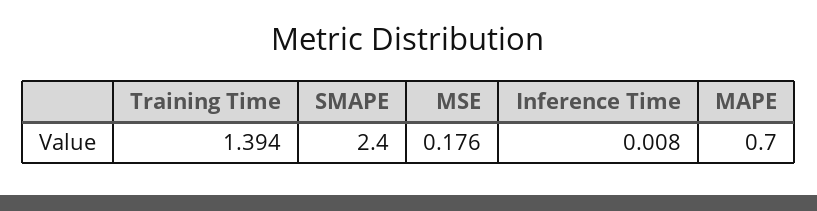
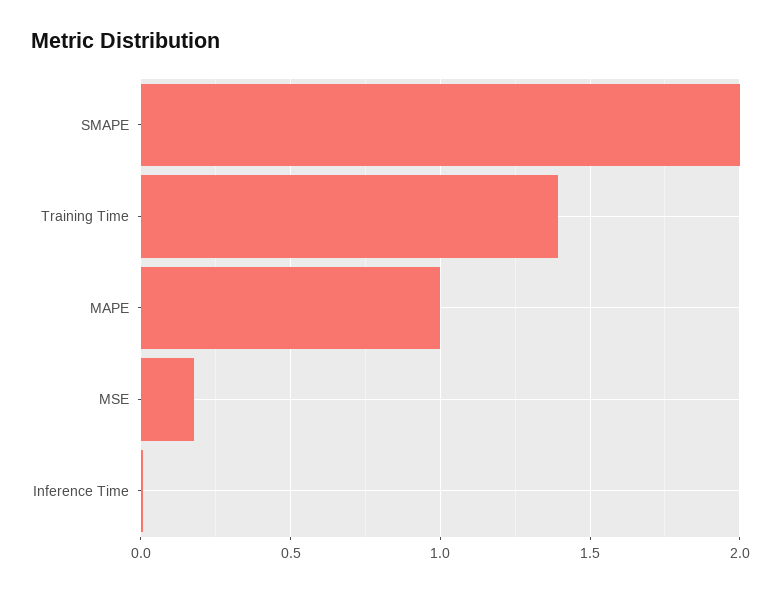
  {
    "Training Time": 1.394,
-   "SMAPE": 2.4,
+   "SMAPE": 2,
    "MSE": 0.176,
    "Inference Time": 0.008,
-   "MAPE": 0.7
+   "MAPE": 1
  }

